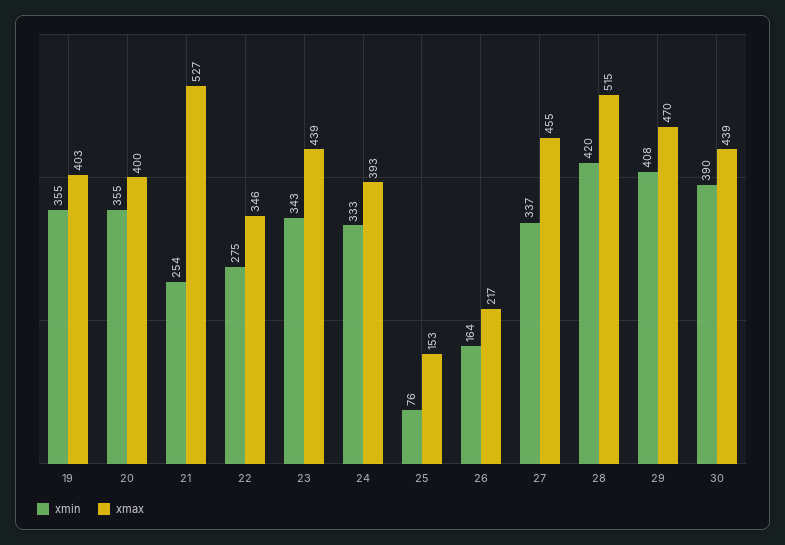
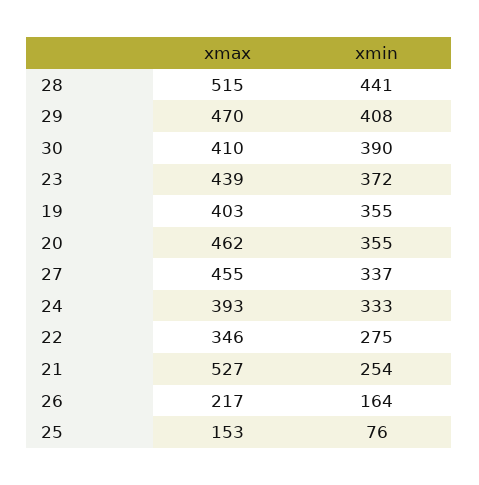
  {
    "xmin": {
      "19": 355,
      "20": 355,
      "21": 254,
      "22": 275,
-     "23": 343,
+     "23": 372,
      "24": 333,
      "25": 76,
      "26": 164,
      "27": 337,
-     "28": 420,
+     "28": 441,
      "29": 408,
      "30": 390
    },
    "xmax": {
      "19": 403,
-     "20": 400,
+     "20": 462,
      "21": 527,
      "22": 346,
      "23": 439,
      "24": 393,
      "25": 153,
      "26": 217,
      "27": 455,
      "28": 515,
      "29": 470,
-     "30": 439
+     "30": 410
    }
  }

